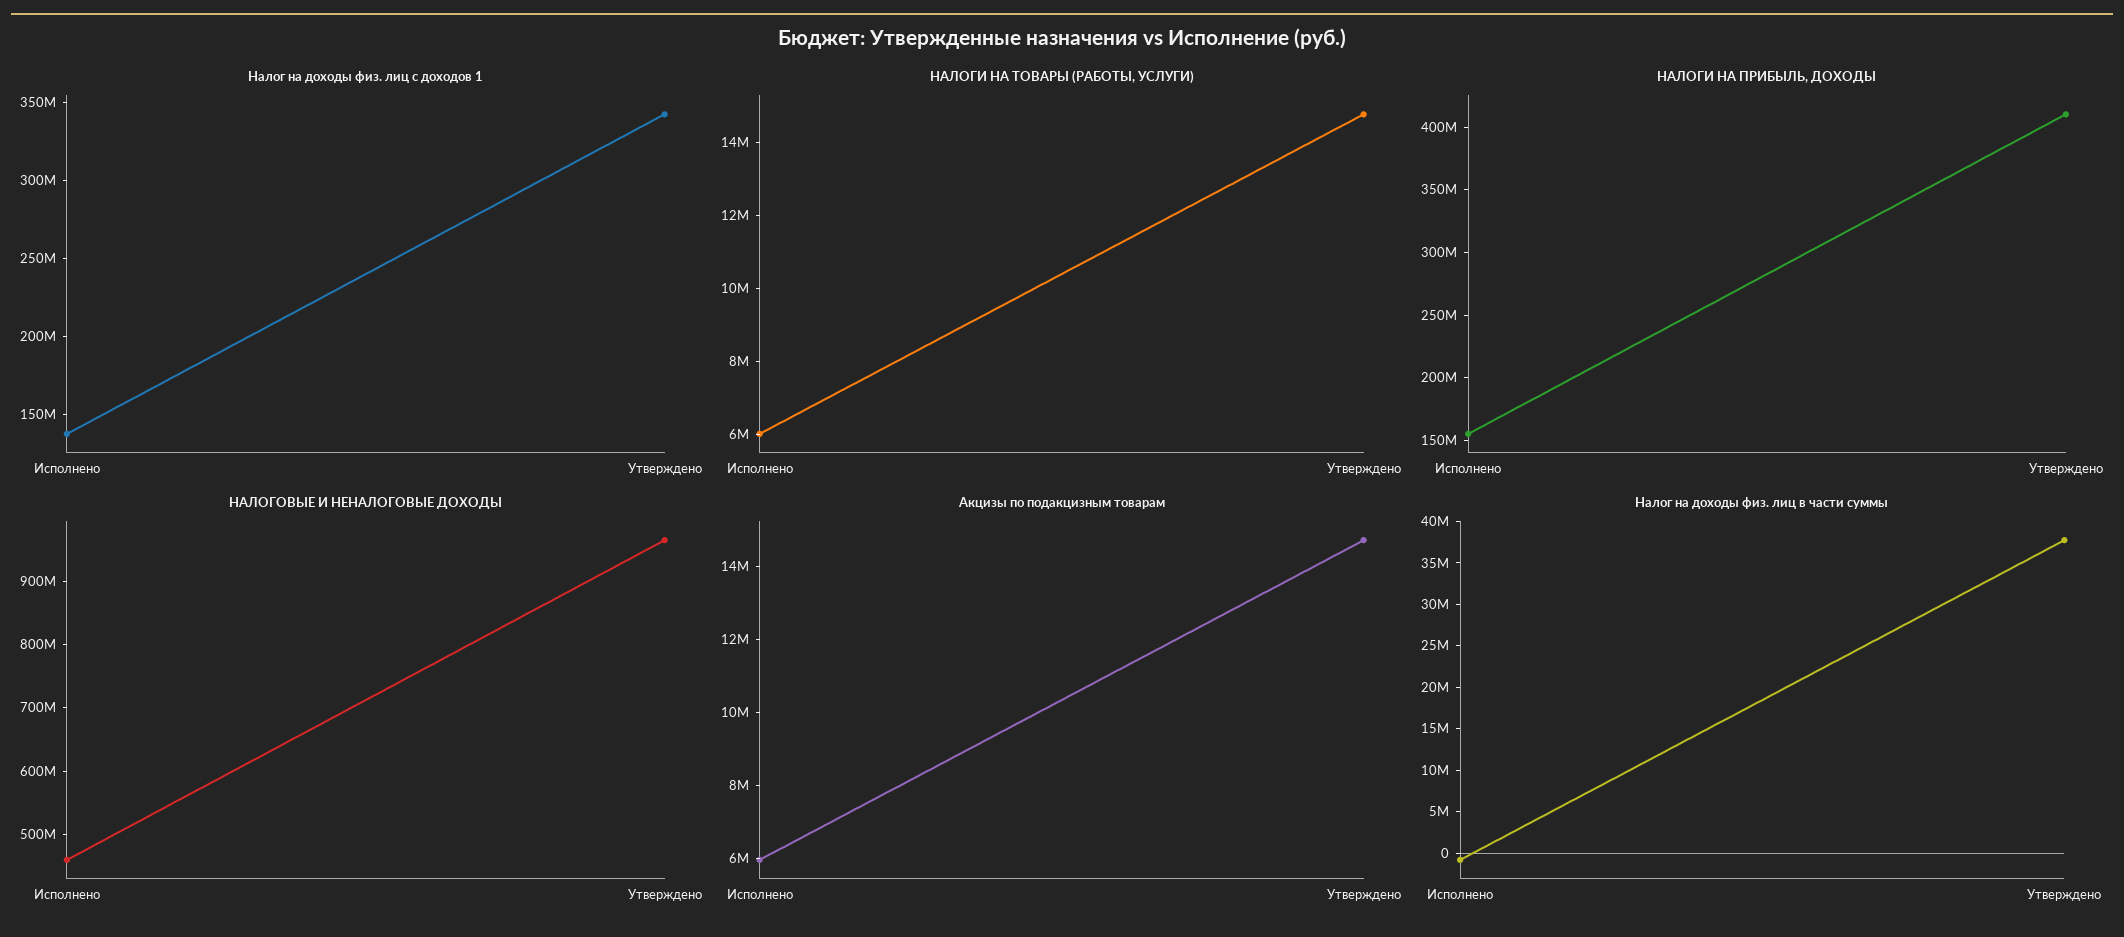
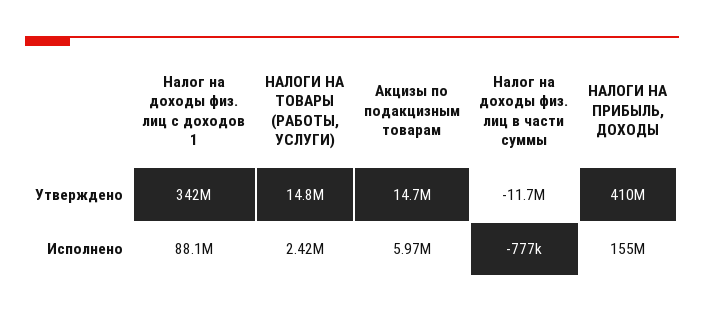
  {
    "Налог на доходы физ. лиц с доходов 1": {
-     "Исполнено": 140000000,
+     "Исполнено": 88100000,
      "Утверждено": 342000000
    },
    "НАЛОГИ НА ТОВАРЫ (РАБОТЫ, УСЛУГИ)": {
-     "Исполнено": 6000000,
+     "Исполнено": 2420000,
      "Утверждено": 14800000
    },
    "НАЛОГИ НА ПРИБЫЛЬ, ДОХОДЫ": {
      "Исполнено": 155000000,
      "Утверждено": 410000000
    },
-   "НАЛОГОВЫЕ И НЕНАЛОГОВЫЕ ДОХОДЫ": {
-     "Исполнено": 460000000,
-     "Утверждено": 960000000
-   },
    "Акцизы по подакцизным товарам": {
      "Исполнено": 5970000,
      "Утверждено": 14700000
    },
    "Налог на доходы физ. лиц в части суммы": {
      "Исполнено": -777000,
-     "Утверждено": 38000000
+     "Утверждено": -11700000
    }
  }

